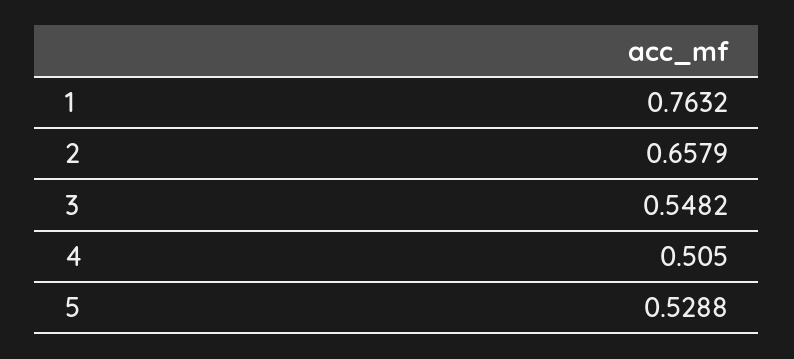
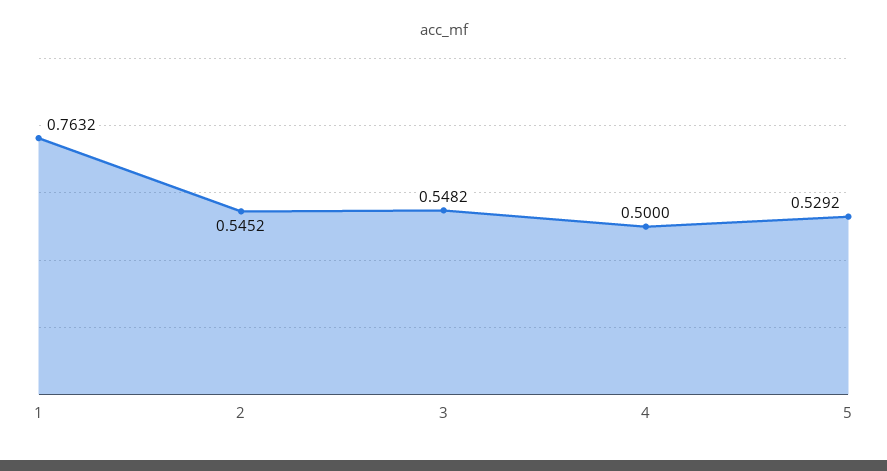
  {
    "1": 0.7632,
-   "2": 0.6579,
+   "2": 0.5452,
    "3": 0.5482,
-   "4": 0.505,
+   "4": 0.5,
-   "5": 0.5288
+   "5": 0.5292
  }

